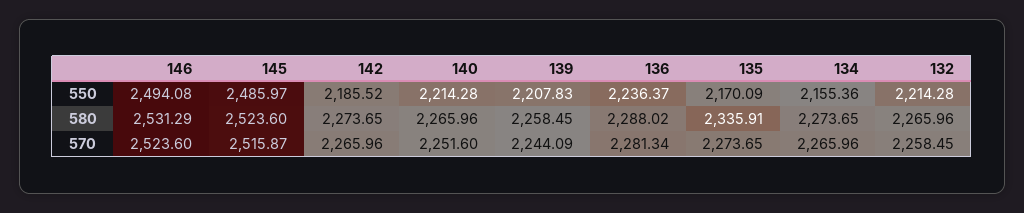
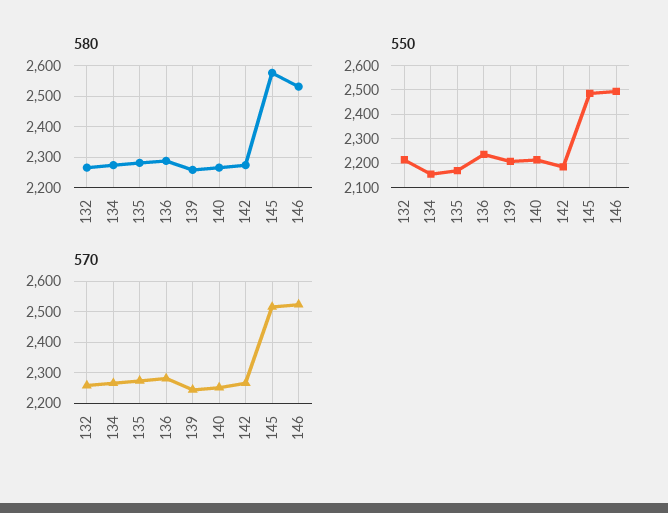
  {
    "550": {
      "146": 2494.08,
      "145": 2485.97,
      "142": 2185.52,
      "140": 2214.28,
      "139": 2207.83,
      "136": 2236.37,
      "135": 2170.09,
      "134": 2155.36,
      "132": 2214.28
    },
    "580": {
      "146": 2531.29,
-     "145": 2523.6,
+     "145": 2580,
      "142": 2273.65,
      "140": 2265.96,
      "139": 2258.45,
      "136": 2288.02,
-     "135": 2335.91,
+     "135": 2280,
      "134": 2273.65,
      "132": 2265.96
    },
    "570": {
      "146": 2523.6,
      "145": 2515.87,
      "142": 2265.96,
      "140": 2251.6,
      "139": 2244.09,
      "136": 2281.34,
      "135": 2273.65,
      "134": 2265.96,
      "132": 2258.45
    }
  }

